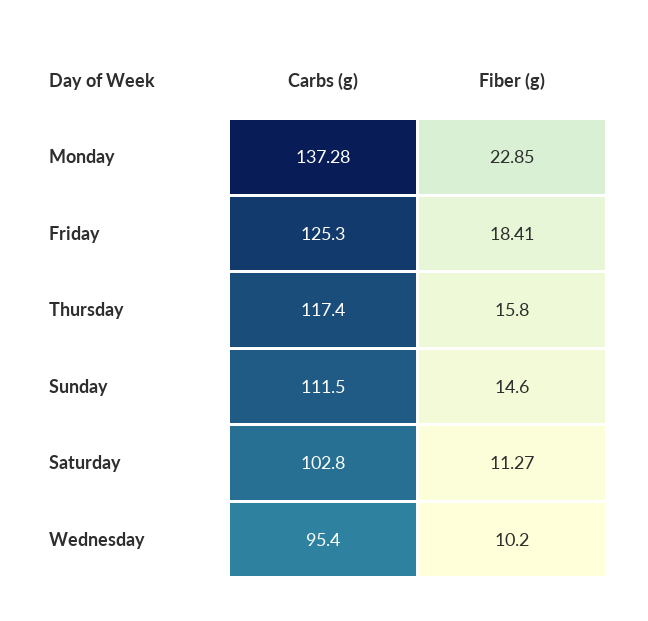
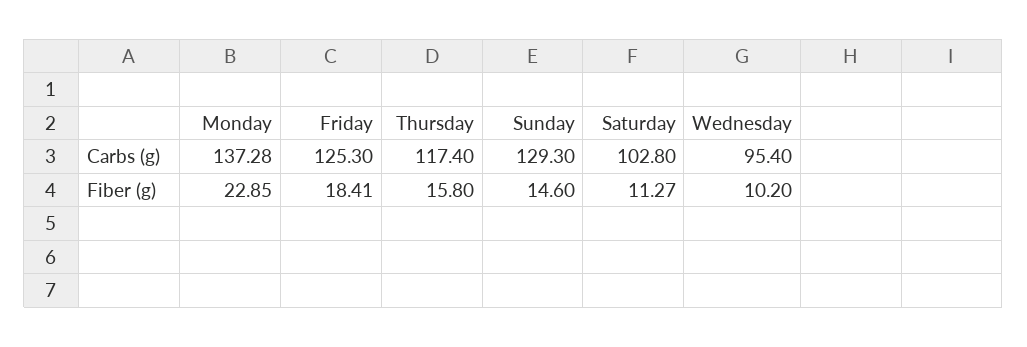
  {
    "Carbs (g)": {
      "Monday": 137.28,
      "Friday": 125.3,
      "Thursday": 117.4,
-     "Sunday": 111.5,
+     "Sunday": 129.3,
      "Saturday": 102.8,
      "Wednesday": 95.4
    },
    "Fiber (g)": {
      "Monday": 22.85,
      "Friday": 18.41,
      "Thursday": 15.8,
      "Sunday": 14.6,
      "Saturday": 11.27,
      "Wednesday": 10.2
    }
  }

